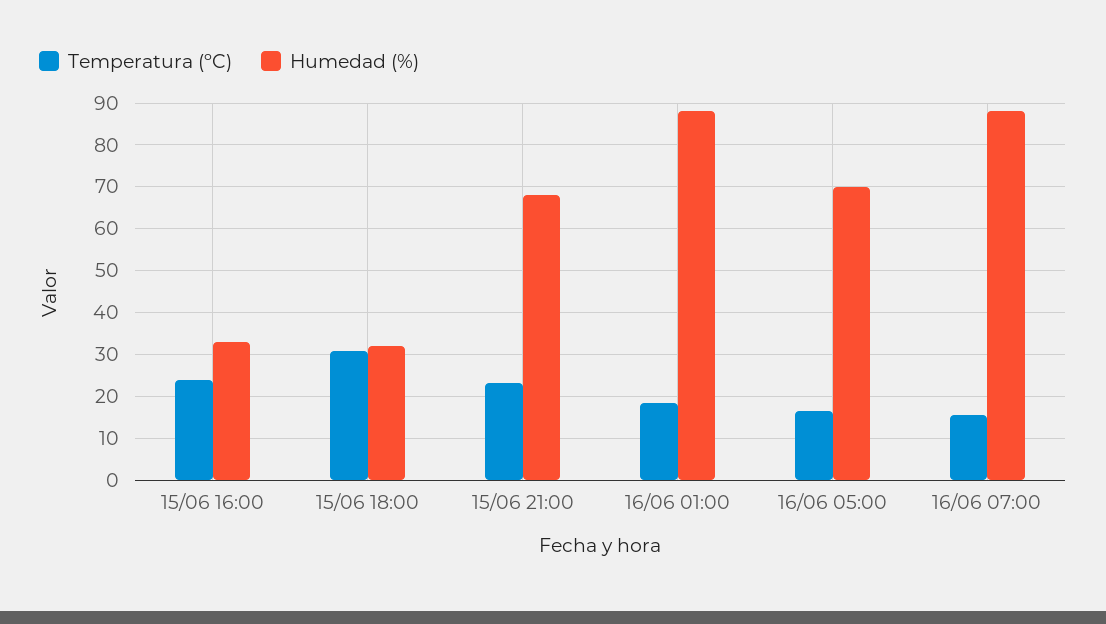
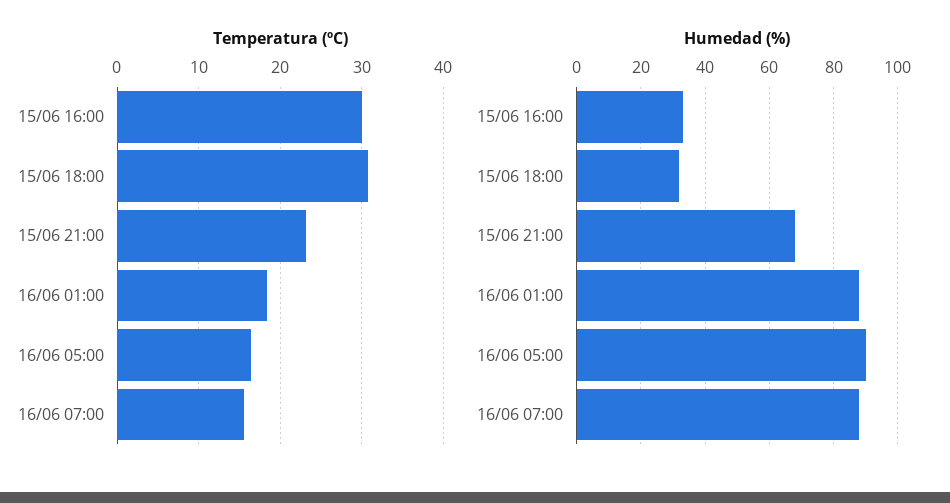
  {
    "Temperatura (ºC)": {
-     "15/06 16:00": 24,
+     "15/06 16:00": 30,
      "15/06 18:00": 31,
      "15/06 21:00": 23,
      "16/06 01:00": 18,
      "16/06 05:00": 16,
      "16/06 07:00": 16
    },
    "Humedad (%)": {
      "15/06 16:00": 34,
      "15/06 18:00": 32,
      "15/06 21:00": 68,
      "16/06 01:00": 88,
-     "16/06 05:00": 70,
+     "16/06 05:00": 90,
      "16/06 07:00": 88
    }
  }

